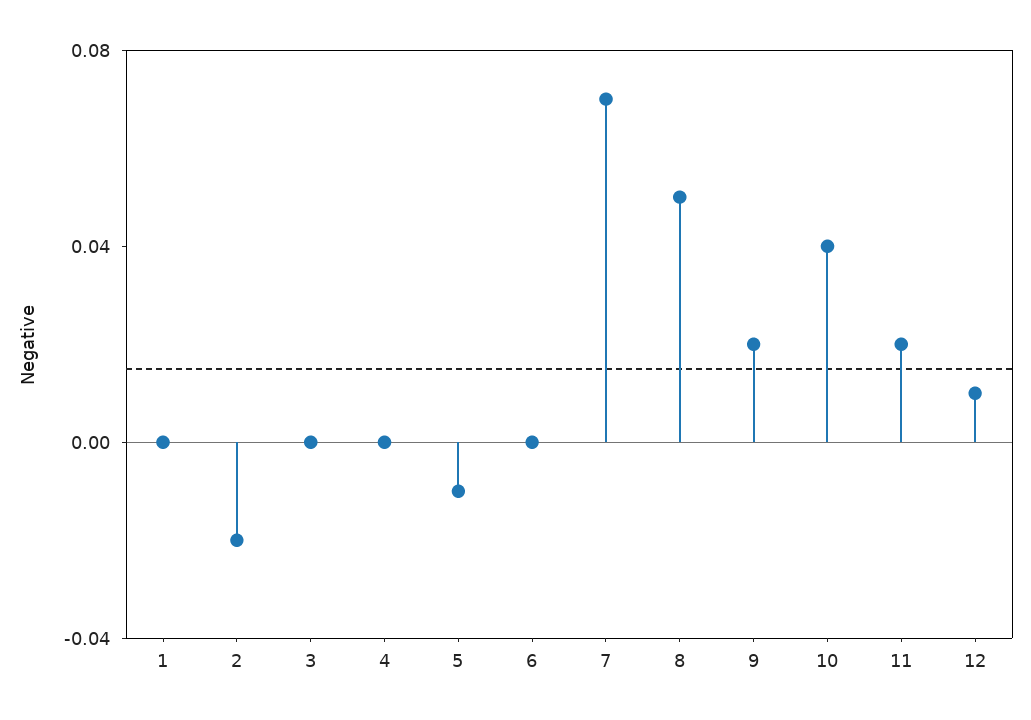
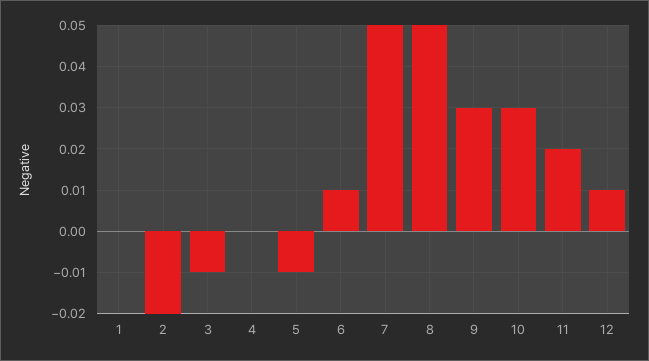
  {
    "1": 0,
    "2": -0.02,
-   "3": 0,
+   "3": -0.01,
    "4": 0,
    "5": -0.01,
-   "6": 0,
+   "6": 0.01,
-   "7": 0.07,
+   "7": 0.05,
    "8": 0.05,
-   "9": 0.02,
+   "9": 0.03,
-   "10": 0.04,
+   "10": 0.03,
    "11": 0.02,
    "12": 0.01
  }

